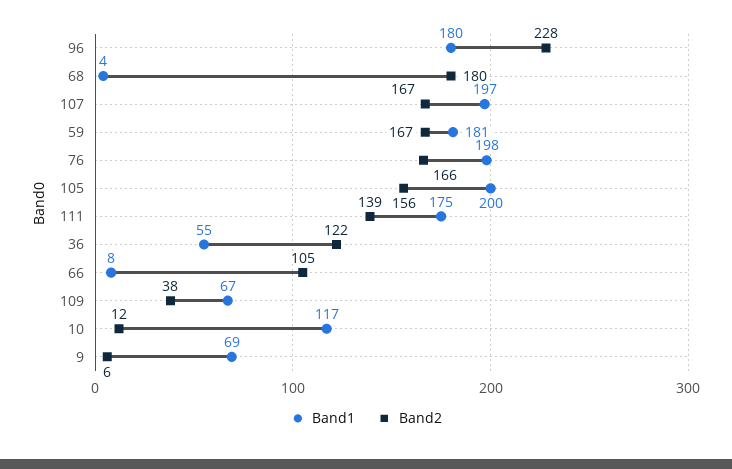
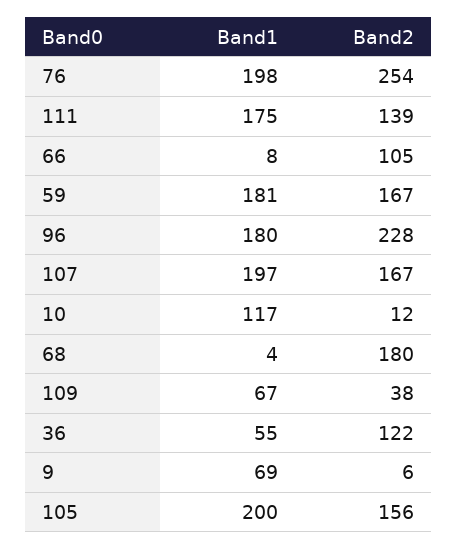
  {
    "Band1": {
      "96": 180,
      "68": 4,
      "107": 197,
      "59": 181,
      "76": 198,
      "105": 200,
      "111": 175,
      "36": 55,
      "66": 8,
      "109": 67,
      "10": 117,
      "9": 69
    },
    "Band2": {
      "96": 228,
      "68": 180,
      "107": 167,
      "59": 167,
-     "76": 166,
+     "76": 254,
      "105": 156,
      "111": 139,
      "36": 122,
      "66": 105,
      "109": 38,
      "10": 12,
      "9": 6
    }
  }

